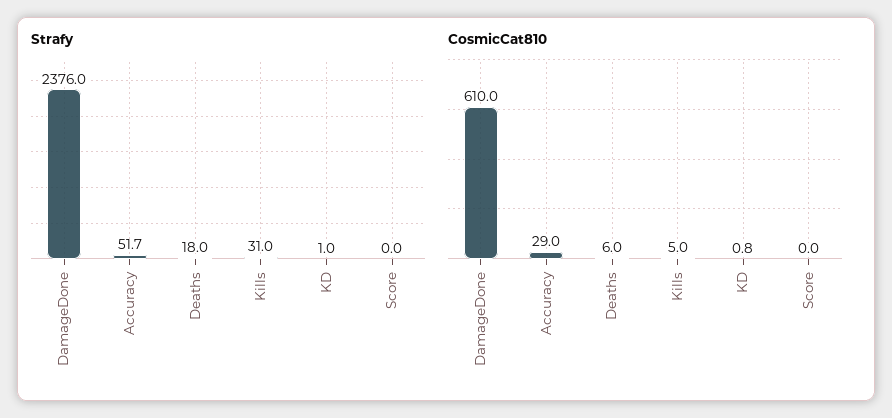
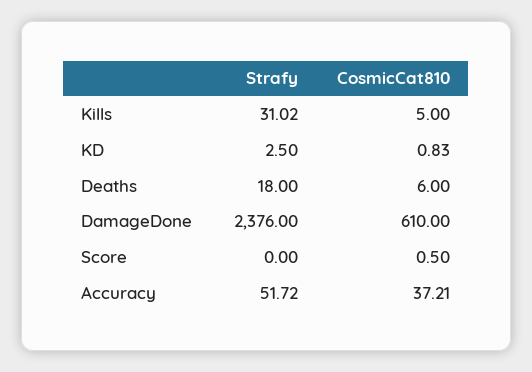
  {
    "Strafy": {
      "DamageDone": 2376,
      "Accuracy": 51.72,
      "Deaths": 18,
      "Kills": 31.02,
-     "KD": 1,
+     "KD": 2.5,
      "Score": 0
    },
    "CosmicCat810": {
      "DamageDone": 610,
-     "Accuracy": 29,
+     "Accuracy": 37.21,
      "Deaths": 6,
      "Kills": 5,
      "KD": 0.83,
-     "Score": 0
+     "Score": 0.5
    }
  }

